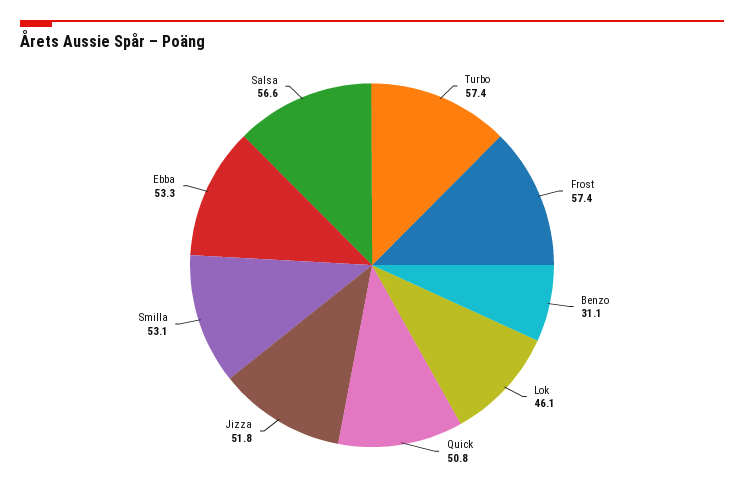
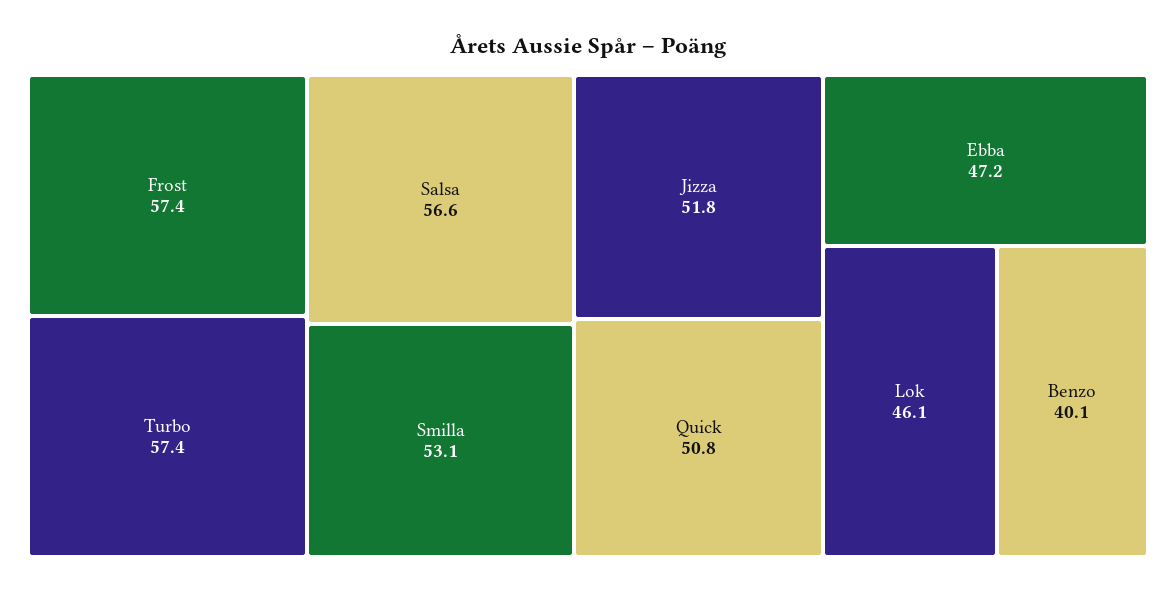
  {
    "Turbo": 57.4,
    "Frost": 57.4,
-   "Benzo": 31.1,
+   "Benzo": 40.1,
    "Lok": 46.1,
    "Quick": 50.8,
    "Jizza": 51.8,
    "Smilla": 53.1,
-   "Ebba": 53.3,
+   "Ebba": 47.2,
    "Salsa": 56.6
  }

